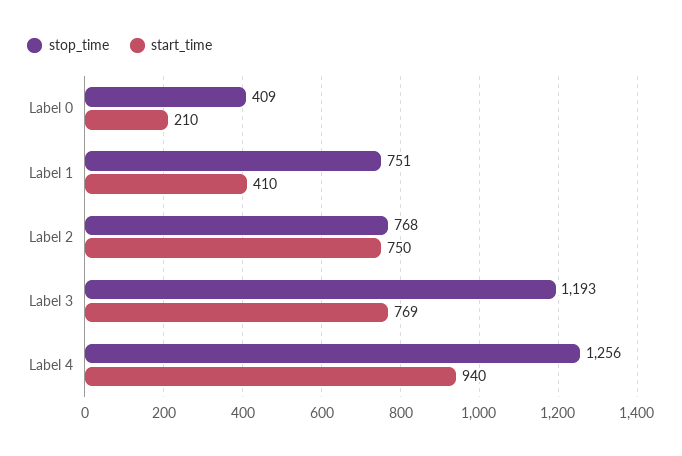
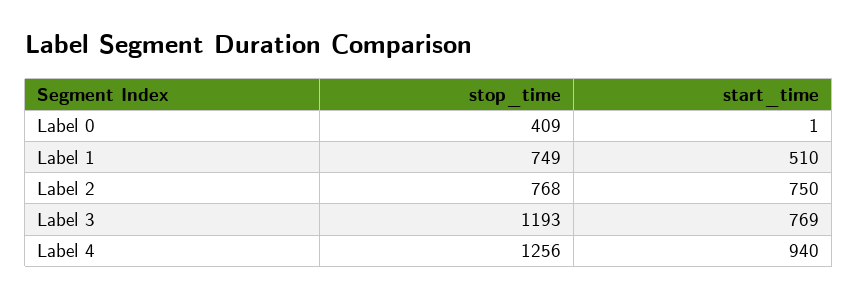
  {
    "stop_time": {
      "Label 0": 409,
-     "Label 1": 751,
+     "Label 1": 749,
      "Label 2": 768,
      "Label 3": 1193,
      "Label 4": 1256
    },
    "start_time": {
-     "Label 0": 210,
+     "Label 0": 1,
-     "Label 1": 410,
+     "Label 1": 510,
      "Label 2": 750,
      "Label 3": 769,
      "Label 4": 940
    }
  }

